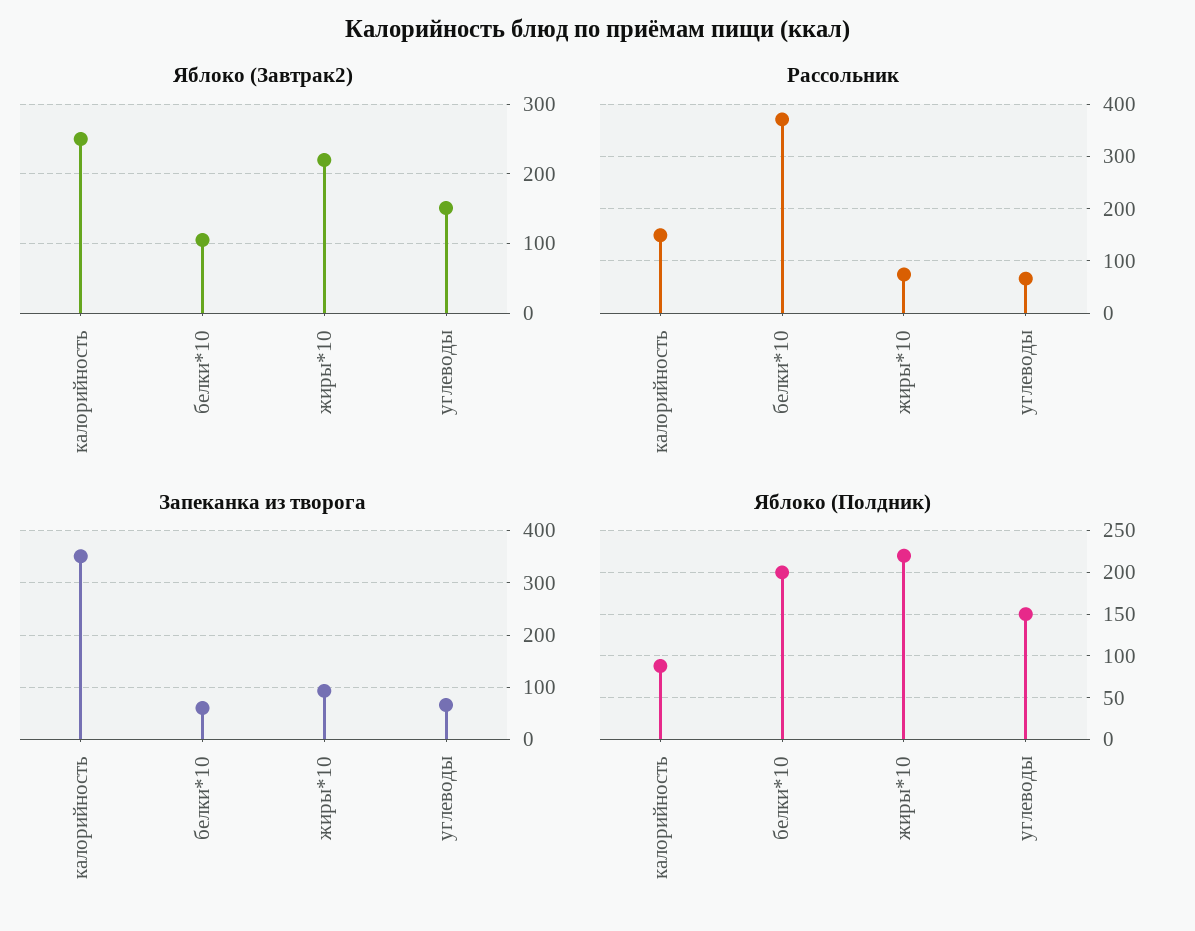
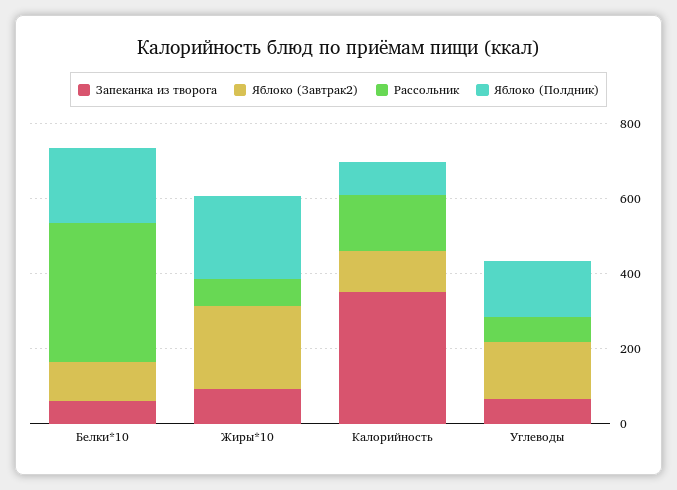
  {
    "Яблоко (Завтрак2)": {
-     "калорийность": 250,
+     "калорийность": 100,
      "белки*10": 110,
      "жиры*10": 220,
      "углеводы": 150
    },
    "Рассольник": {
      "калорийность": 140,
      "белки*10": 380,
      "жиры*10": 80,
      "углеводы": 60
    },
    "Запеканка из творога": {
      "калорийность": 360,
      "белки*10": 60,
      "жиры*10": 100,
      "углеводы": 60
    },
    "Яблоко (Полдник)": {
      "калорийность": 90,
      "белки*10": 200,
      "жиры*10": 220,
      "углеводы": 150
    }
  }

